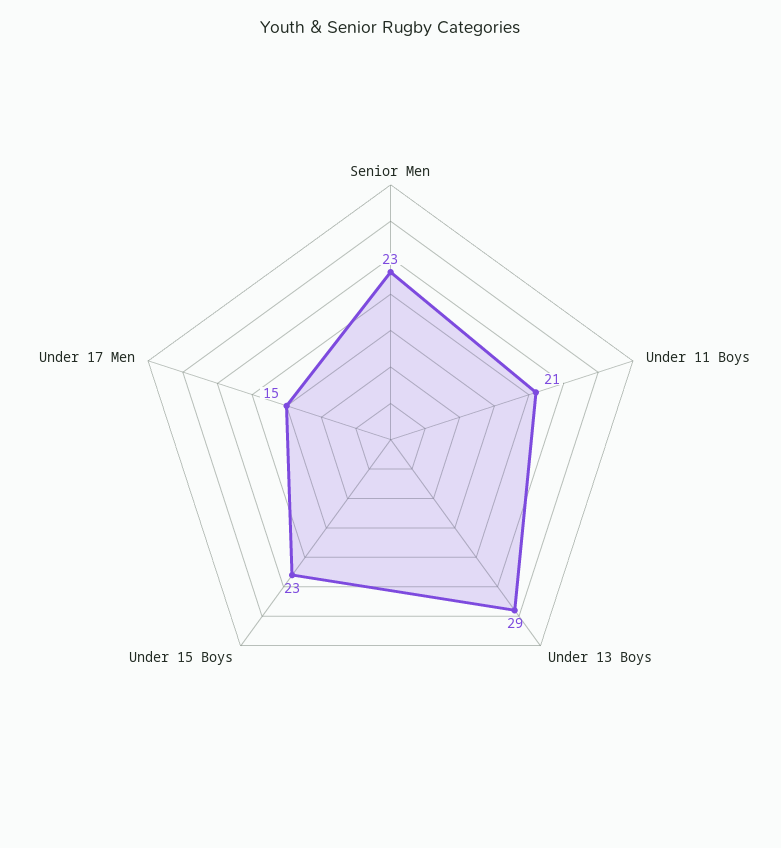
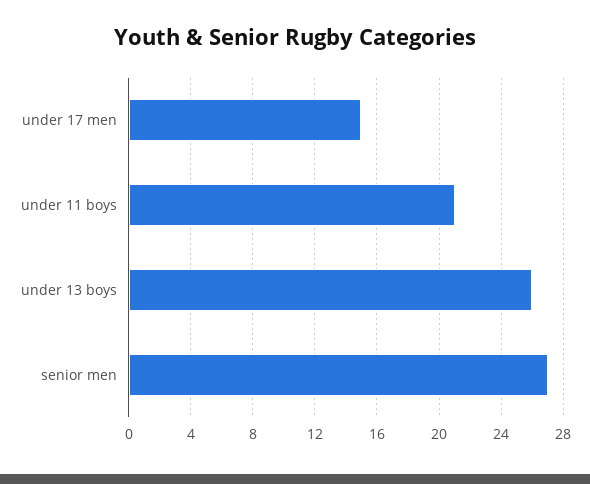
  {
-   "Senior Men": 23,
+   "Senior Men": 27,
    "Under 11 Boys": 21,
-   "Under 13 Boys": 29,
+   "Under 13 Boys": 26,
-   "Under 15 Boys": 23,
    "Under 17 Men": 15
  }

